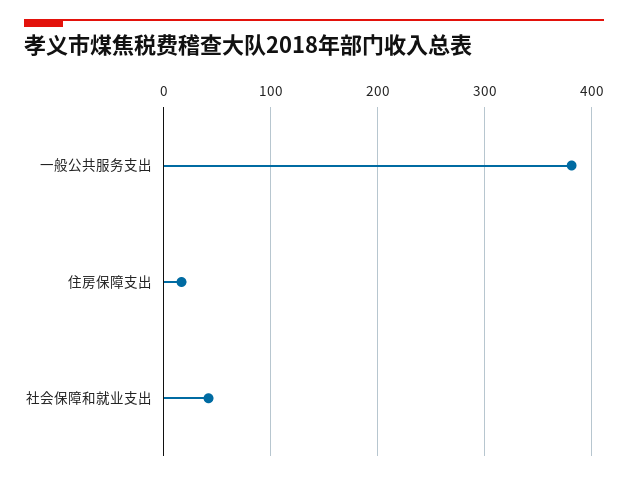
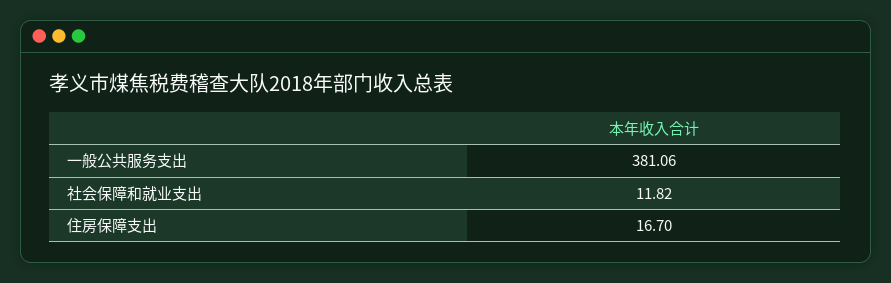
  {
    "一般公共服务支出": 381.06,
    "住房保障支出": 16.7,
-   "社会保障和就业支出": 40
+   "社会保障和就业支出": 11.82
  }

